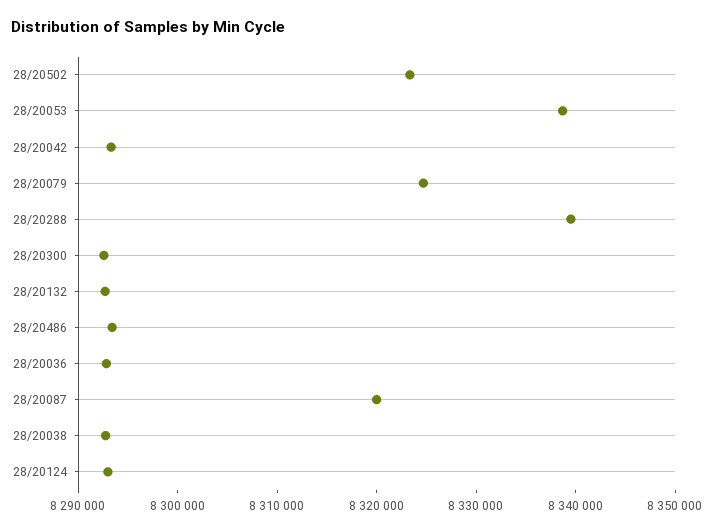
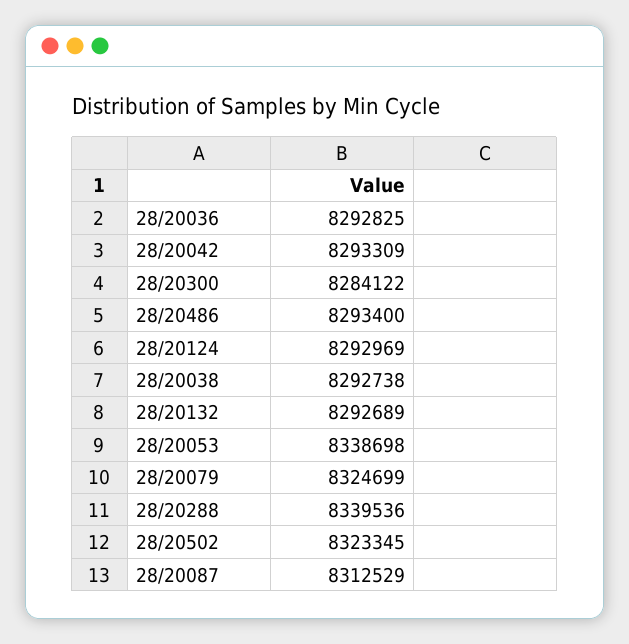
  {
    "28/20502": 8323345,
    "28/20053": 8338698,
    "28/20042": 8293309,
    "28/20079": 8324699,
    "28/20288": 8339536,
-   "28/20300": 8292000,
+   "28/20300": 8284122,
    "28/20132": 8292689,
    "28/20486": 8293400,
    "28/20036": 8292825,
-   "28/20087": 8320000,
+   "28/20087": 8312529,
    "28/20038": 8292738,
    "28/20124": 8292969
  }

